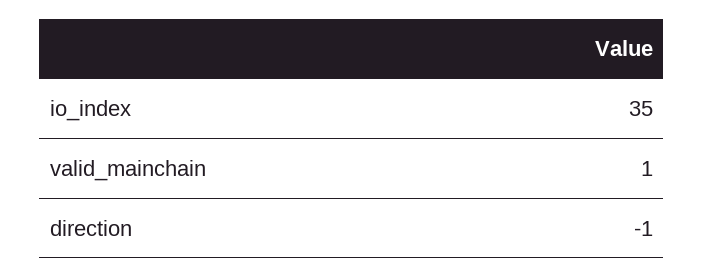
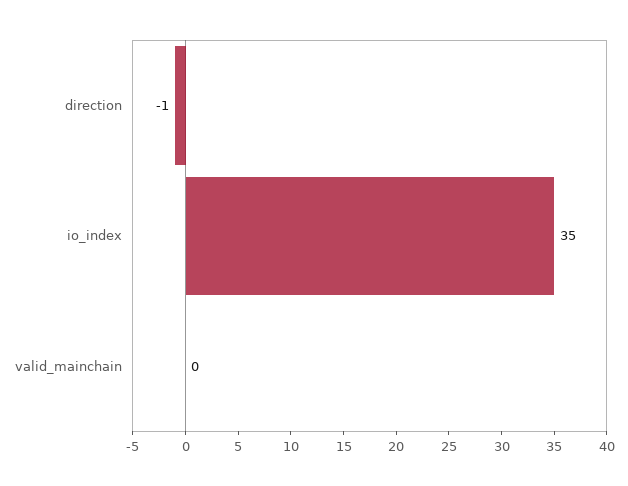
  {
    "io_index": 35,
-   "valid_mainchain": 1,
+   "valid_mainchain": 0,
    "direction": -1
  }

